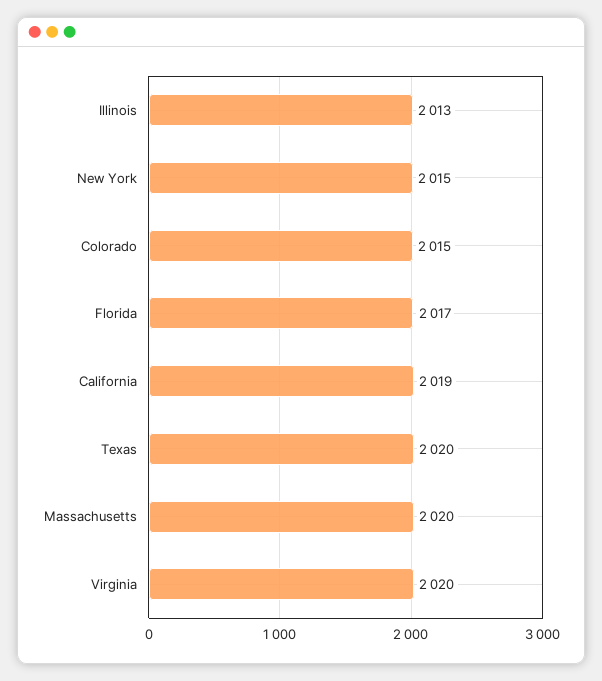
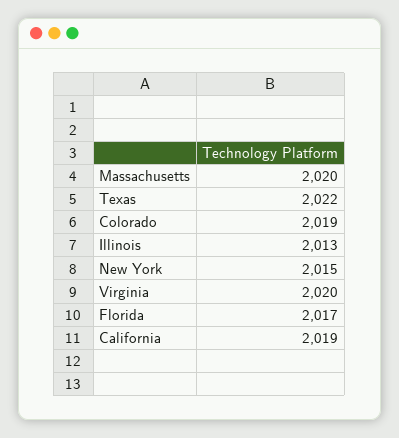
  {
    "Illinois": 2013,
    "New York": 2015,
-   "Colorado": 2015,
+   "Colorado": 2019,
    "Florida": 2017,
    "California": 2019,
-   "Texas": 2020,
+   "Texas": 2022,
    "Massachusetts": 2020,
    "Virginia": 2020
  }

